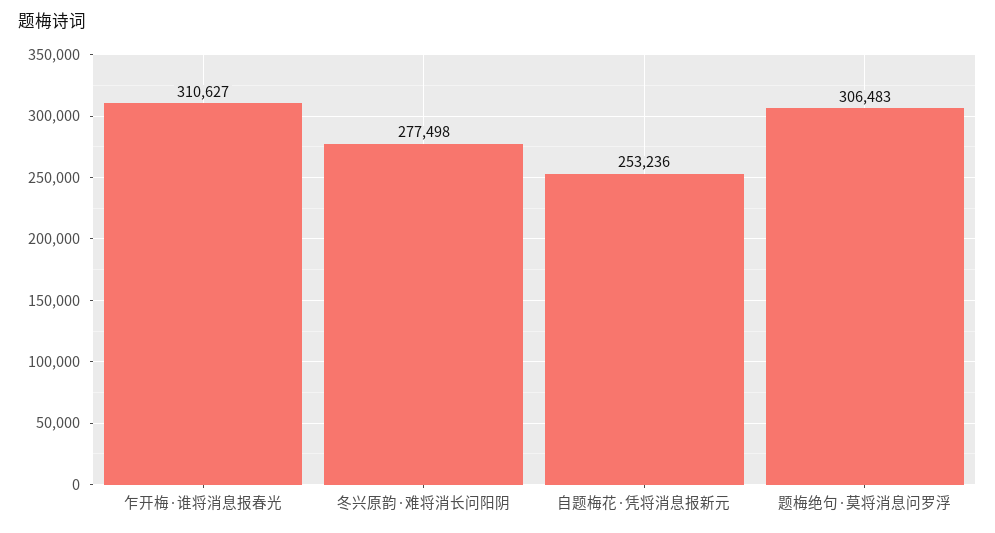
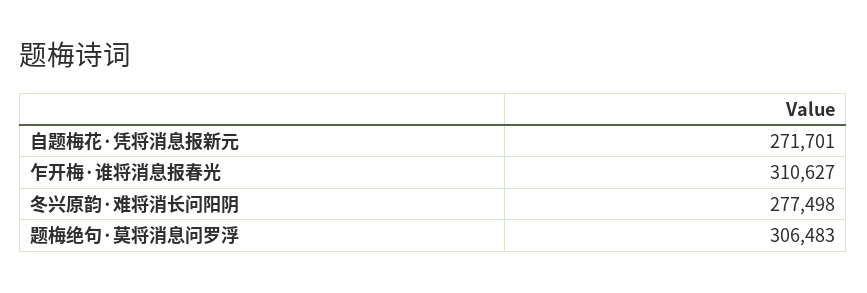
  {
    "乍开梅·谁将消息报春光": 310627,
    "冬兴原韵·难将消长问阳阴": 277498,
-   "自题梅花·凭将消息报新元": 253236,
+   "自题梅花·凭将消息报新元": 271701,
    "题梅绝句·莫将消息问罗浮": 306483
  }

